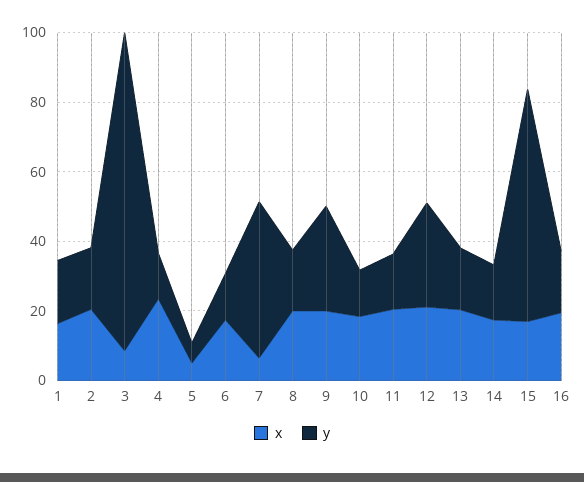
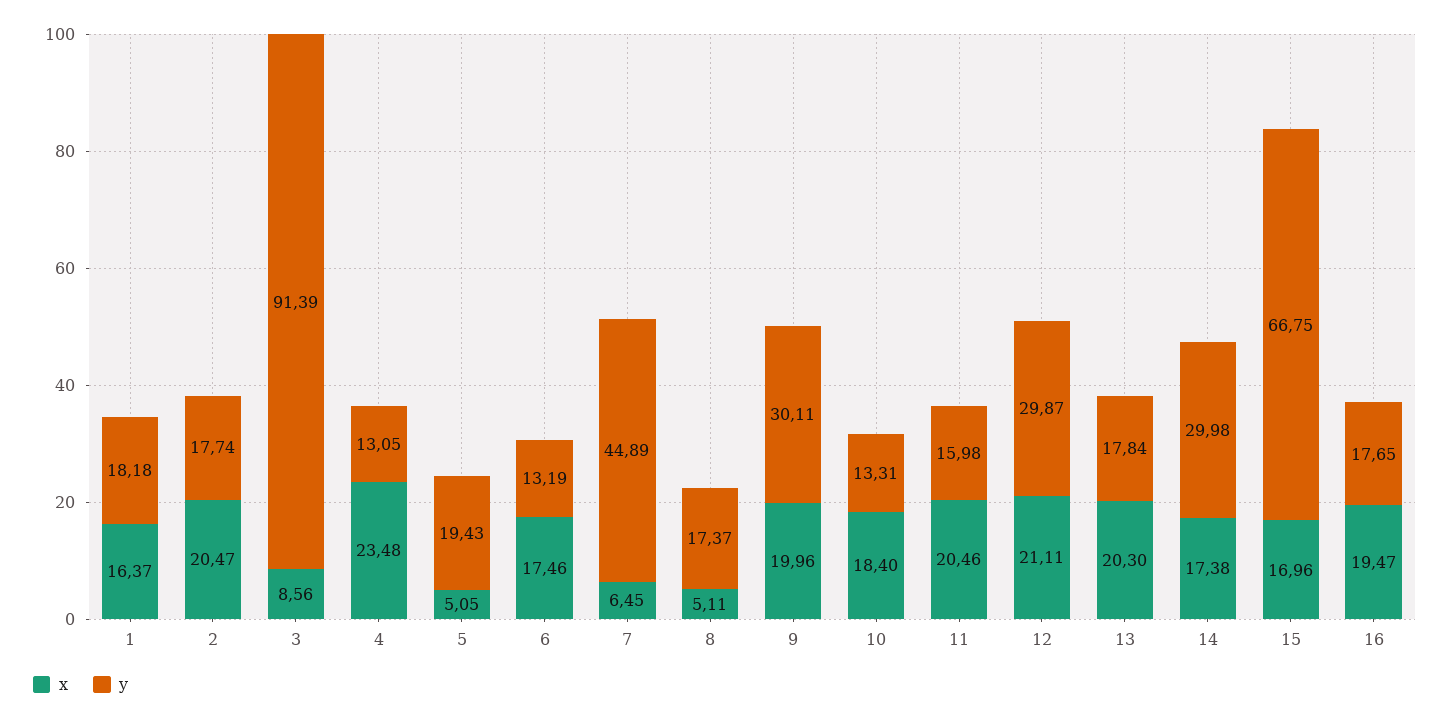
  {
    "x": {
      "1": 16.37,
      "2": 20.47,
      "3": 8.56,
      "4": 23.48,
      "5": 5.05,
      "6": 17.46,
      "7": 6.45,
-     "8": 20,
+     "8": 5.11,
      "9": 19.96,
      "10": 18.4,
      "11": 20.46,
      "12": 21.11,
      "13": 20.3,
      "14": 17.38,
      "15": 16.96,
      "16": 19.47
    },
    "y": {
      "1": 18.18,
      "2": 17.74,
      "3": 91.39,
      "4": 13.05,
-     "5": 5,
+     "5": 19.43,
      "6": 13.19,
      "7": 44.89,
      "8": 17.37,
      "9": 30.11,
      "10": 13.31,
      "11": 15.98,
      "12": 29.87,
      "13": 17.84,
-     "14": 15,
+     "14": 29.98,
      "15": 66.75,
      "16": 17.65
    }
  }

